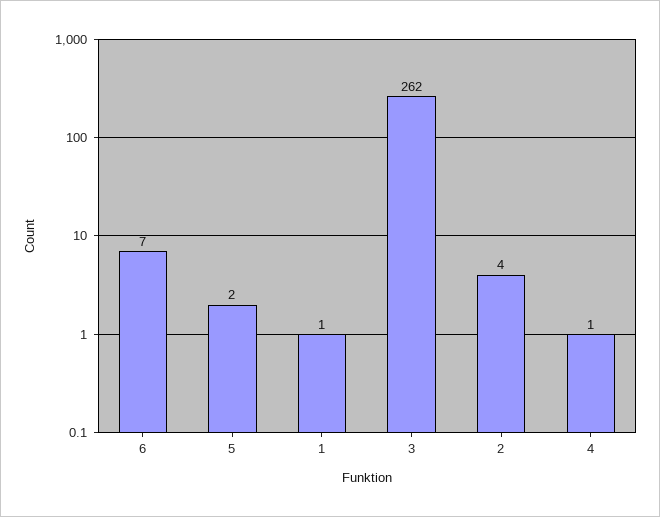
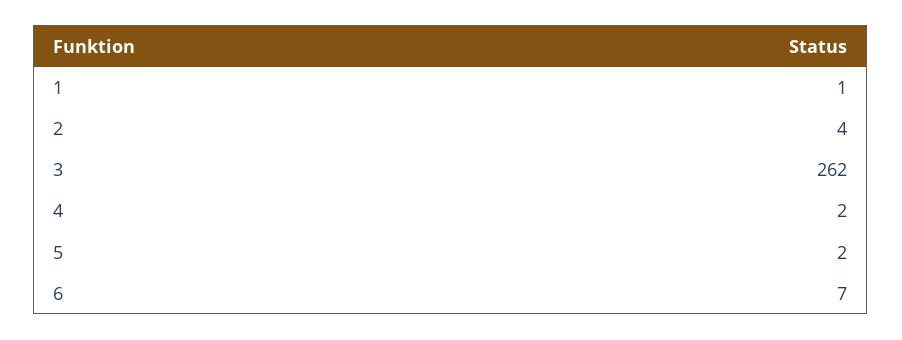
  {
    "6": 7,
    "5": 2,
    "1": 1,
    "3": 262,
    "2": 4,
-   "4": 1
+   "4": 2
  }

